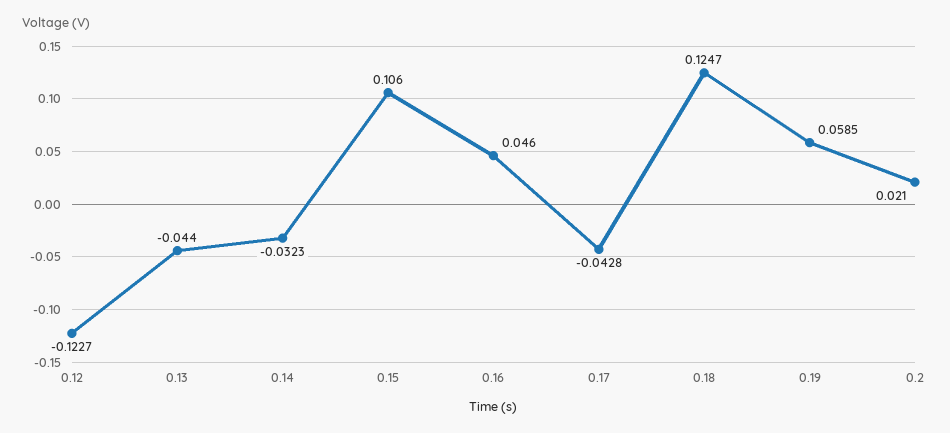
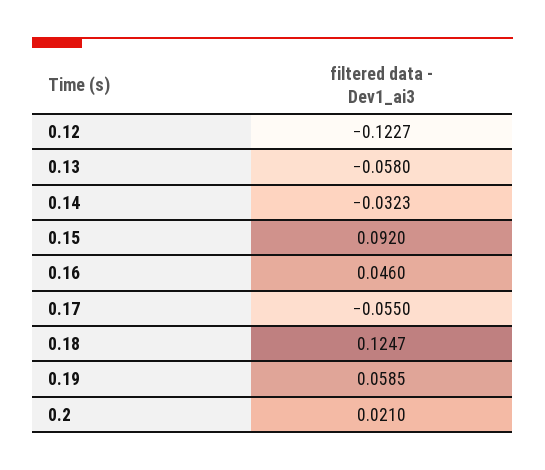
  {
    "0.12": -0.1227,
-   "0.13": -0.044,
+   "0.13": -0.058,
    "0.14": -0.0323,
-   "0.15": 0.106,
+   "0.15": 0.092,
    "0.16": 0.046,
-   "0.17": -0.0428,
+   "0.17": -0.055,
    "0.18": 0.1247,
    "0.19": 0.0585,
    "0.2": 0.021
  }

